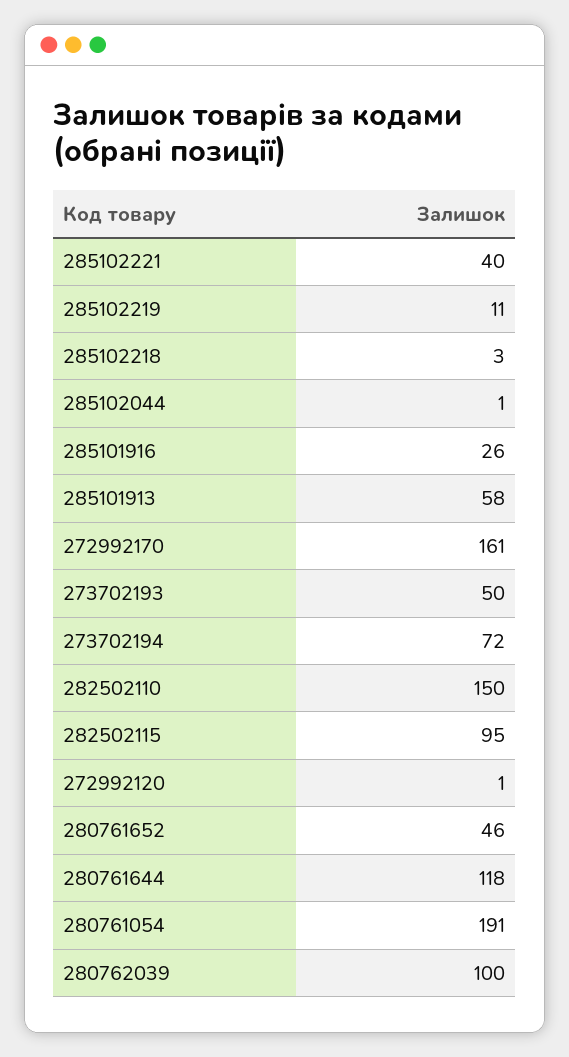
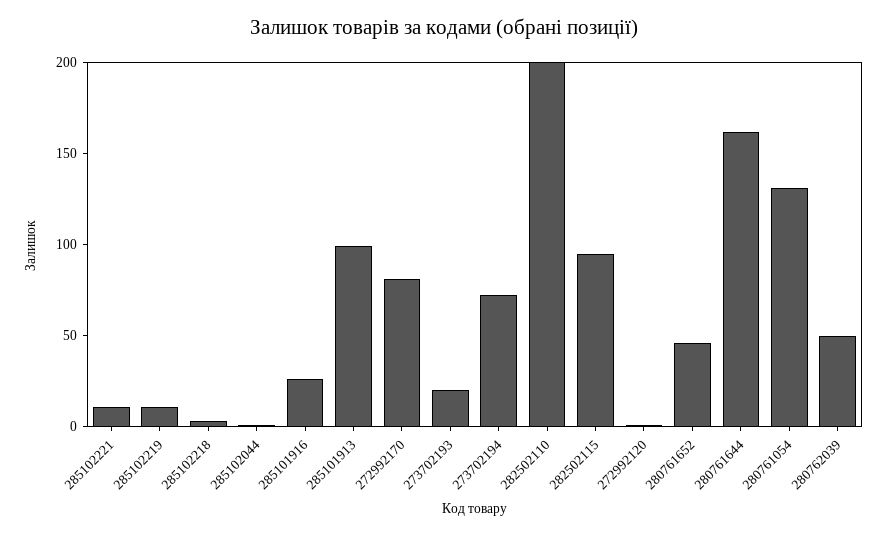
  {
-   "285102221": 40,
+   "285102221": 10,
    "285102219": 11,
    "285102218": 3,
    "285102044": 1,
    "285101916": 26,
-   "285101913": 58,
+   "285101913": 100,
-   "272992170": 161,
+   "272992170": 80,
-   "273702193": 50,
+   "273702193": 20,
    "273702194": 72,
-   "282502110": 150,
+   "282502110": 200,
    "282502115": 95,
    "272992120": 1,
    "280761652": 46,
-   "280761644": 118,
+   "280761644": 160,
-   "280761054": 191,
+   "280761054": 130,
-   "280762039": 100
+   "280762039": 50
  }

